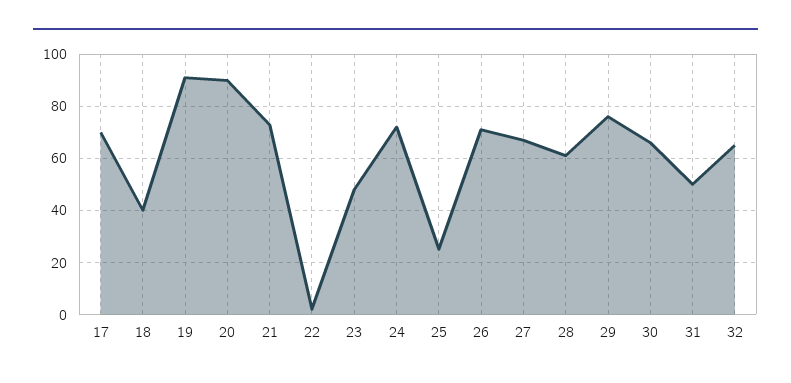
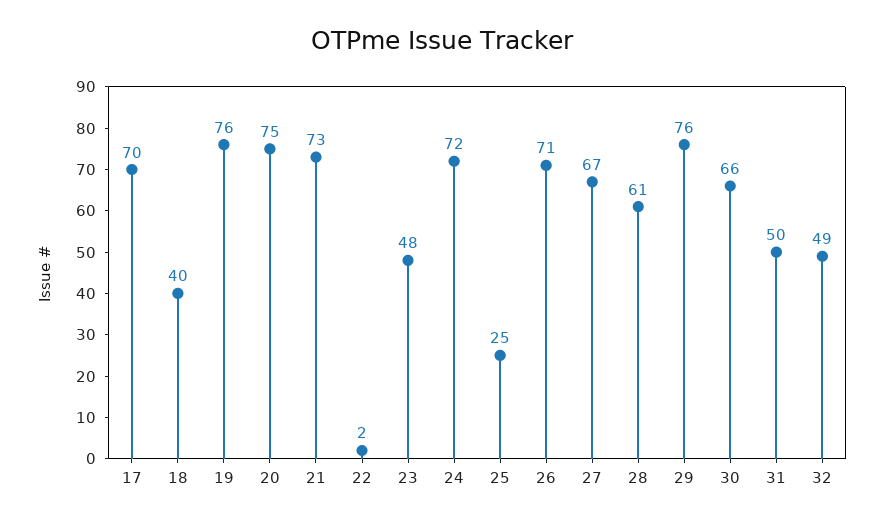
  {
    "17": 70,
    "18": 40,
-   "19": 90,
+   "19": 76,
-   "20": 90,
+   "20": 75,
    "21": 73,
    "22": 2,
    "23": 48,
    "24": 72,
    "25": 25,
    "26": 71,
    "27": 67,
    "28": 61,
    "29": 76,
    "30": 66,
    "31": 50,
-   "32": 65
+   "32": 49
  }

